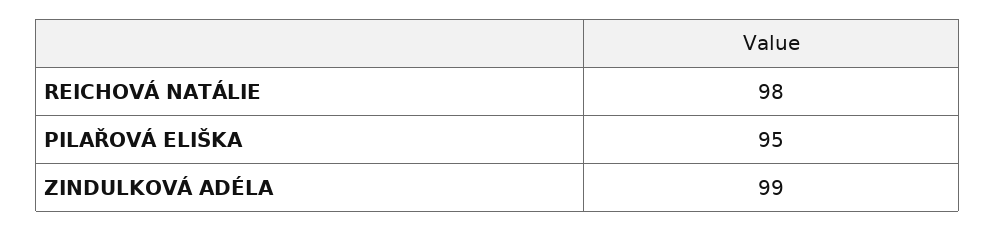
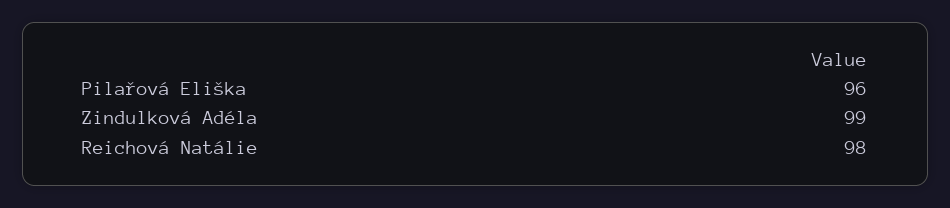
  {
    "REICHOVÁ NATÁLIE": 98,
-   "PILAŘOVÁ ELIŠKA": 95,
+   "PILAŘOVÁ ELIŠKA": 96,
    "ZINDULKOVÁ ADÉLA": 99
  }

